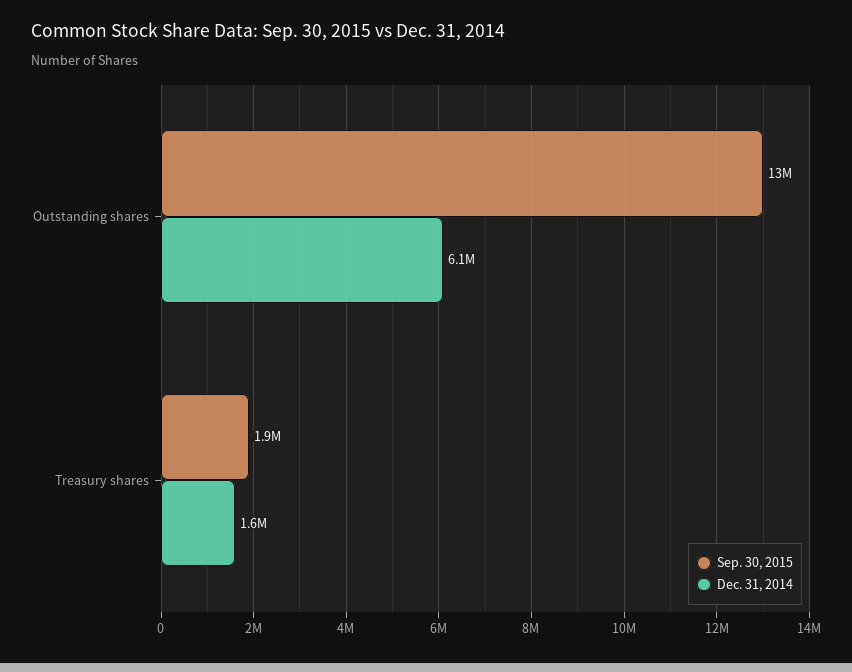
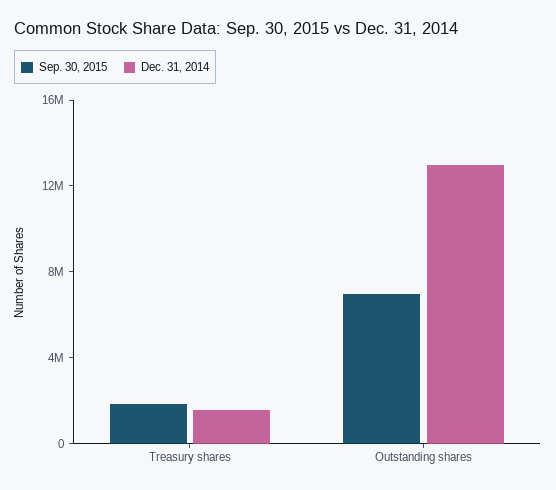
  {
    "Sep. 30, 2015": {
-     "Outstanding shares": 13000000,
+     "Outstanding shares": 7000000,
      "Treasury shares": 1900000
    },
    "Dec. 31, 2014": {
-     "Outstanding shares": 6100000,
+     "Outstanding shares": 13000000,
      "Treasury shares": 1600000
    }
  }

